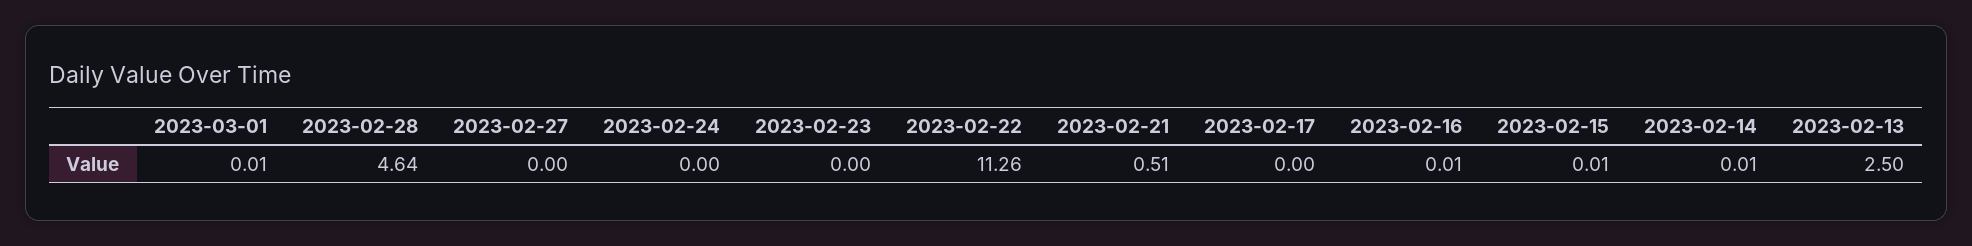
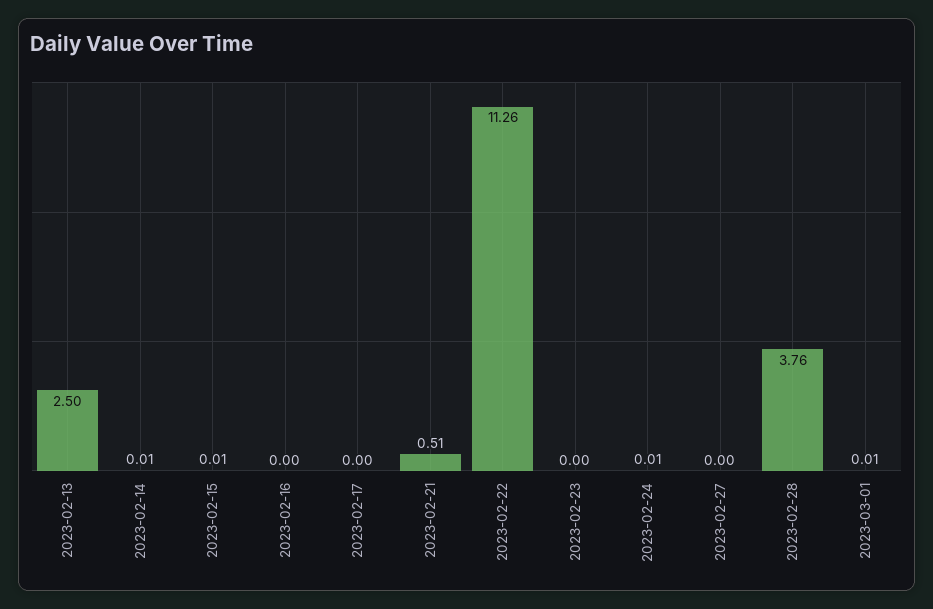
  {
    "2023-03-01": 0.01,
-   "2023-02-28": 4.64,
+   "2023-02-28": 3.76,
    "2023-02-27": 0,
-   "2023-02-24": 0,
+   "2023-02-24": 0.01,
    "2023-02-23": 0,
    "2023-02-22": 11.26,
    "2023-02-21": 0.51,
    "2023-02-17": 0,
-   "2023-02-16": 0.01,
+   "2023-02-16": 0,
    "2023-02-15": 0.01,
    "2023-02-14": 0.01,
    "2023-02-13": 2.5
  }

